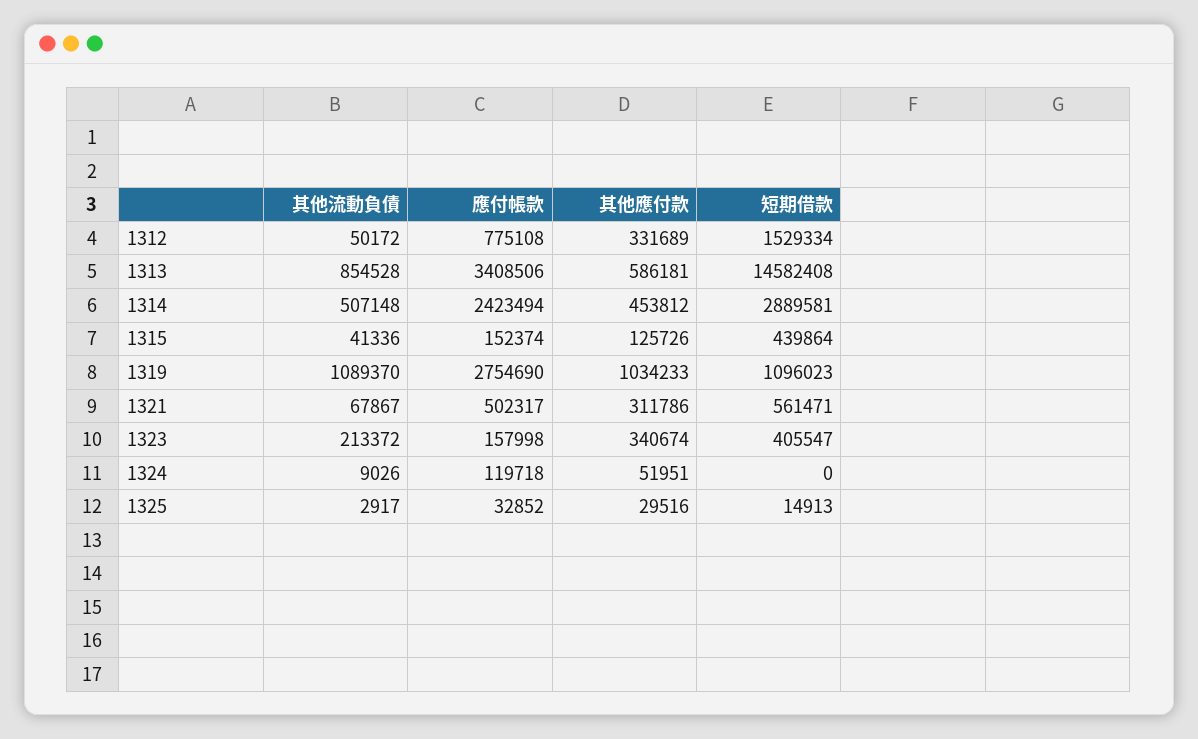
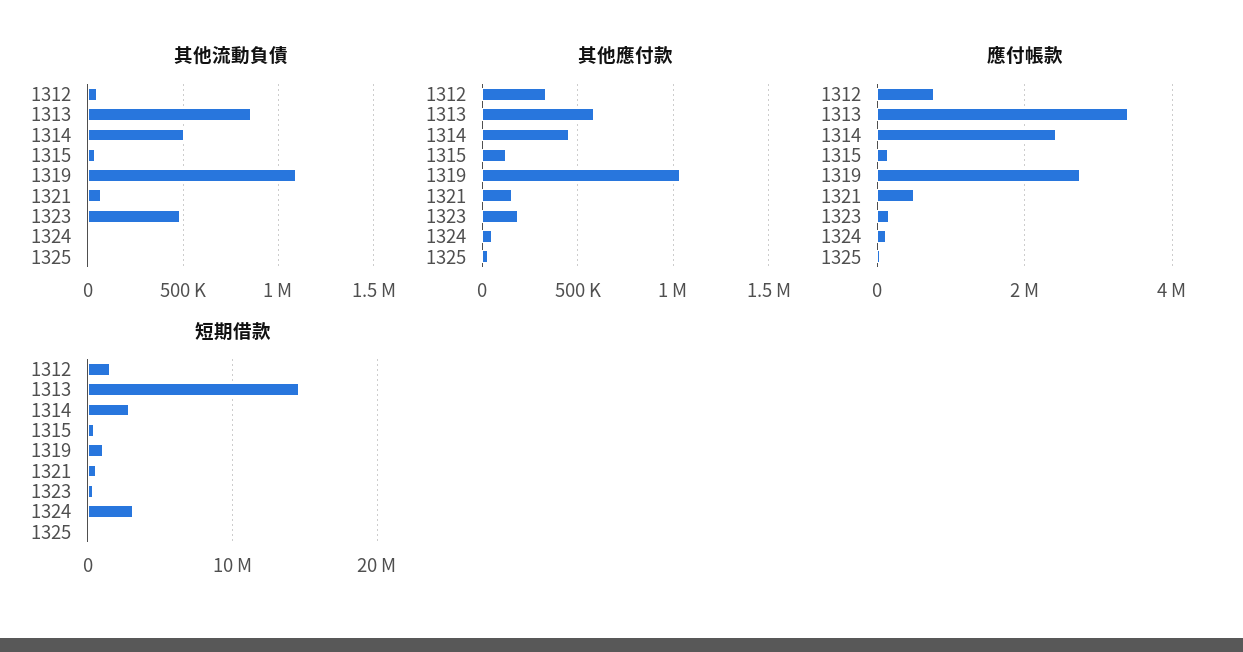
  {
    "其他流動負債": {
      "1312": 50172,
      "1313": 854528,
      "1314": 507148,
      "1315": 41336,
      "1319": 1089370,
      "1321": 67867,
-     "1323": 213372,
+     "1323": 500000,
      "1324": 9026,
      "1325": 2917
    },
    "應付帳款": {
      "1312": 775108,
      "1313": 3408506,
      "1314": 2423494,
      "1315": 152374,
      "1319": 2754690,
      "1321": 502317,
      "1323": 157998,
      "1324": 119718,
      "1325": 32852
    },
    "其他應付款": {
      "1312": 331689,
      "1313": 586181,
      "1314": 453812,
      "1315": 125726,
      "1319": 1034233,
-     "1321": 311786,
+     "1321": 150000,
-     "1323": 340674,
+     "1323": 200000,
      "1324": 51951,
      "1325": 29516
    },
    "短期借款": {
      "1312": 1529334,
      "1313": 14582408,
      "1314": 2889581,
      "1315": 439864,
      "1319": 1096023,
      "1321": 561471,
      "1323": 405547,
-     "1324": 0,
+     "1324": 3000000,
      "1325": 14913
    }
  }

